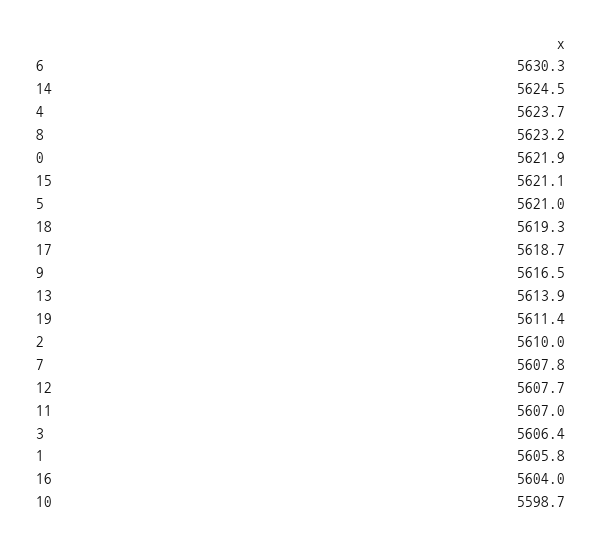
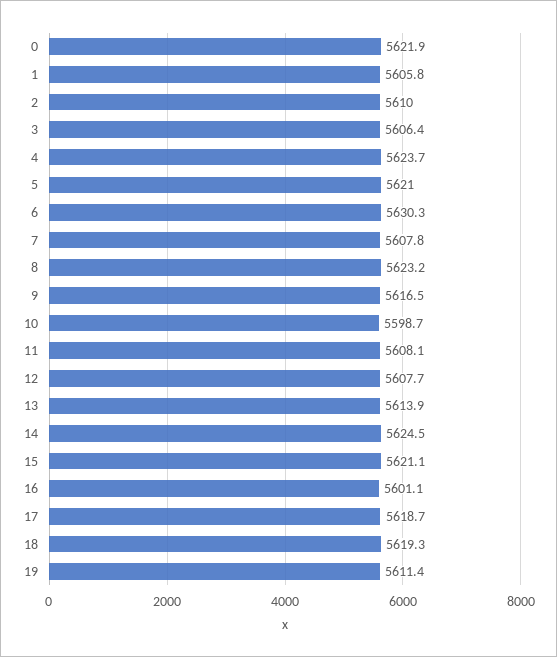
  {
    "6": 5630.3,
    "14": 5624.5,
    "4": 5623.7,
    "8": 5623.2,
    "0": 5621.9,
    "15": 5621.1,
    "5": 5621,
    "18": 5619.3,
    "17": 5618.7,
    "9": 5616.5,
    "13": 5613.9,
    "19": 5611.4,
    "2": 5610,
    "7": 5607.8,
    "12": 5607.7,
-   "11": 5607,
+   "11": 5608.1,
    "3": 5606.4,
    "1": 5605.8,
-   "16": 5604,
+   "16": 5601.1,
    "10": 5598.7
  }

